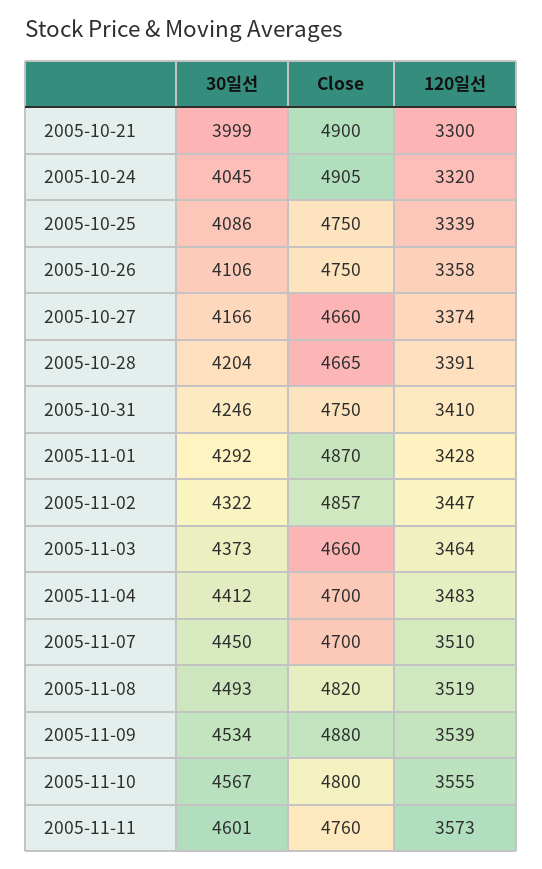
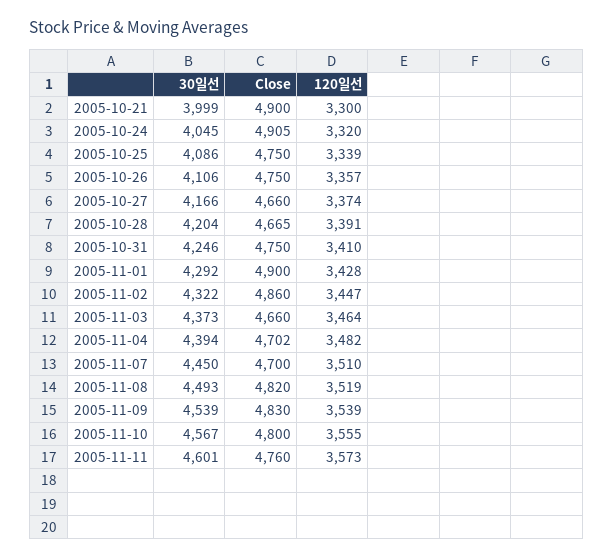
  {
    "30일선": {
      "2005-10-21": 3999,
      "2005-10-24": 4045,
      "2005-10-25": 4086,
      "2005-10-26": 4106,
      "2005-10-27": 4166,
      "2005-10-28": 4204,
      "2005-10-31": 4246,
      "2005-11-01": 4292,
      "2005-11-02": 4322,
      "2005-11-03": 4373,
-     "2005-11-04": 4412,
+     "2005-11-04": 4394,
      "2005-11-07": 4450,
      "2005-11-08": 4493,
-     "2005-11-09": 4534,
+     "2005-11-09": 4539,
      "2005-11-10": 4567,
      "2005-11-11": 4601
    },
    "Close": {
      "2005-10-21": 4900,
      "2005-10-24": 4905,
      "2005-10-25": 4750,
      "2005-10-26": 4750,
      "2005-10-27": 4660,
      "2005-10-28": 4665,
      "2005-10-31": 4750,
-     "2005-11-01": 4870,
+     "2005-11-01": 4900,
-     "2005-11-02": 4857,
+     "2005-11-02": 4860,
      "2005-11-03": 4660,
-     "2005-11-04": 4700,
+     "2005-11-04": 4702,
      "2005-11-07": 4700,
      "2005-11-08": 4820,
-     "2005-11-09": 4880,
+     "2005-11-09": 4830,
      "2005-11-10": 4800,
      "2005-11-11": 4760
    },
    "120일선": {
      "2005-10-21": 3300,
      "2005-10-24": 3320,
      "2005-10-25": 3339,
-     "2005-10-26": 3358,
+     "2005-10-26": 3357,
      "2005-10-27": 3374,
      "2005-10-28": 3391,
      "2005-10-31": 3410,
      "2005-11-01": 3428,
      "2005-11-02": 3447,
      "2005-11-03": 3464,
-     "2005-11-04": 3483,
+     "2005-11-04": 3482,
      "2005-11-07": 3510,
      "2005-11-08": 3519,
      "2005-11-09": 3539,
      "2005-11-10": 3555,
      "2005-11-11": 3573
    }
  }

